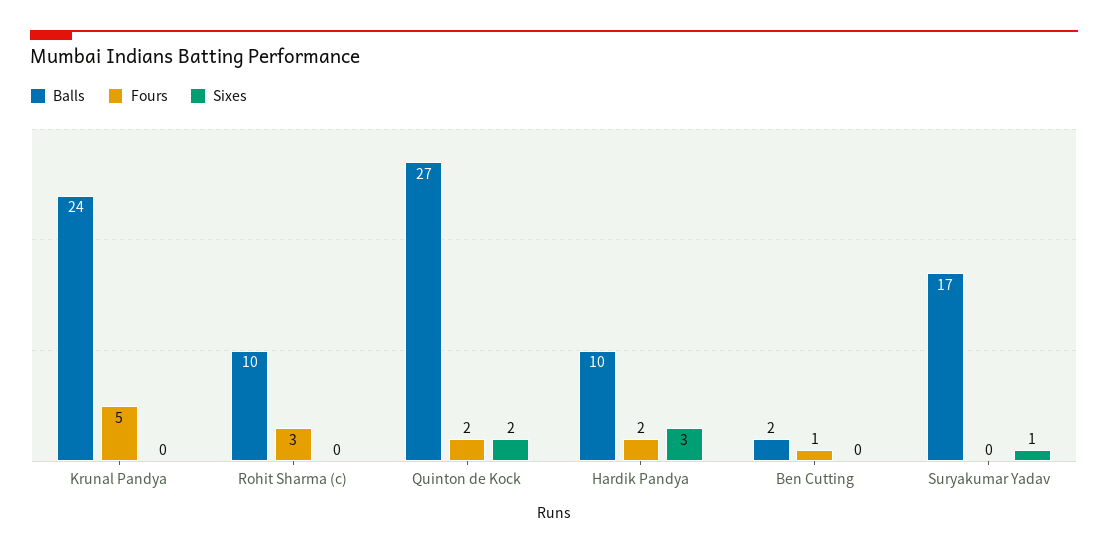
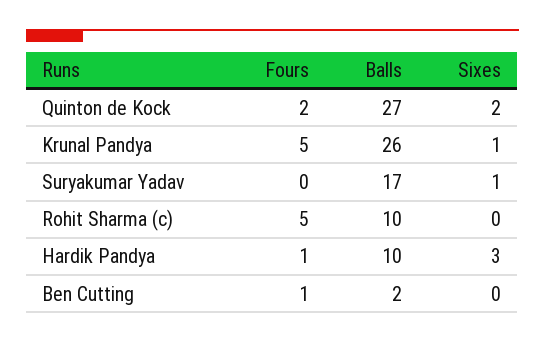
  {
    "Balls": {
-     "Krunal Pandya": 24,
+     "Krunal Pandya": 26,
      "Rohit Sharma (c)": 10,
      "Quinton de Kock": 27,
      "Hardik Pandya": 10,
      "Ben Cutting": 2,
      "Suryakumar Yadav": 17
    },
    "Fours": {
      "Krunal Pandya": 5,
-     "Rohit Sharma (c)": 3,
+     "Rohit Sharma (c)": 5,
      "Quinton de Kock": 2,
-     "Hardik Pandya": 2,
+     "Hardik Pandya": 1,
      "Ben Cutting": 1,
      "Suryakumar Yadav": 0
    },
    "Sixes": {
-     "Krunal Pandya": 0,
+     "Krunal Pandya": 1,
      "Rohit Sharma (c)": 0,
      "Quinton de Kock": 2,
      "Hardik Pandya": 3,
      "Ben Cutting": 0,
      "Suryakumar Yadav": 1
    }
  }

